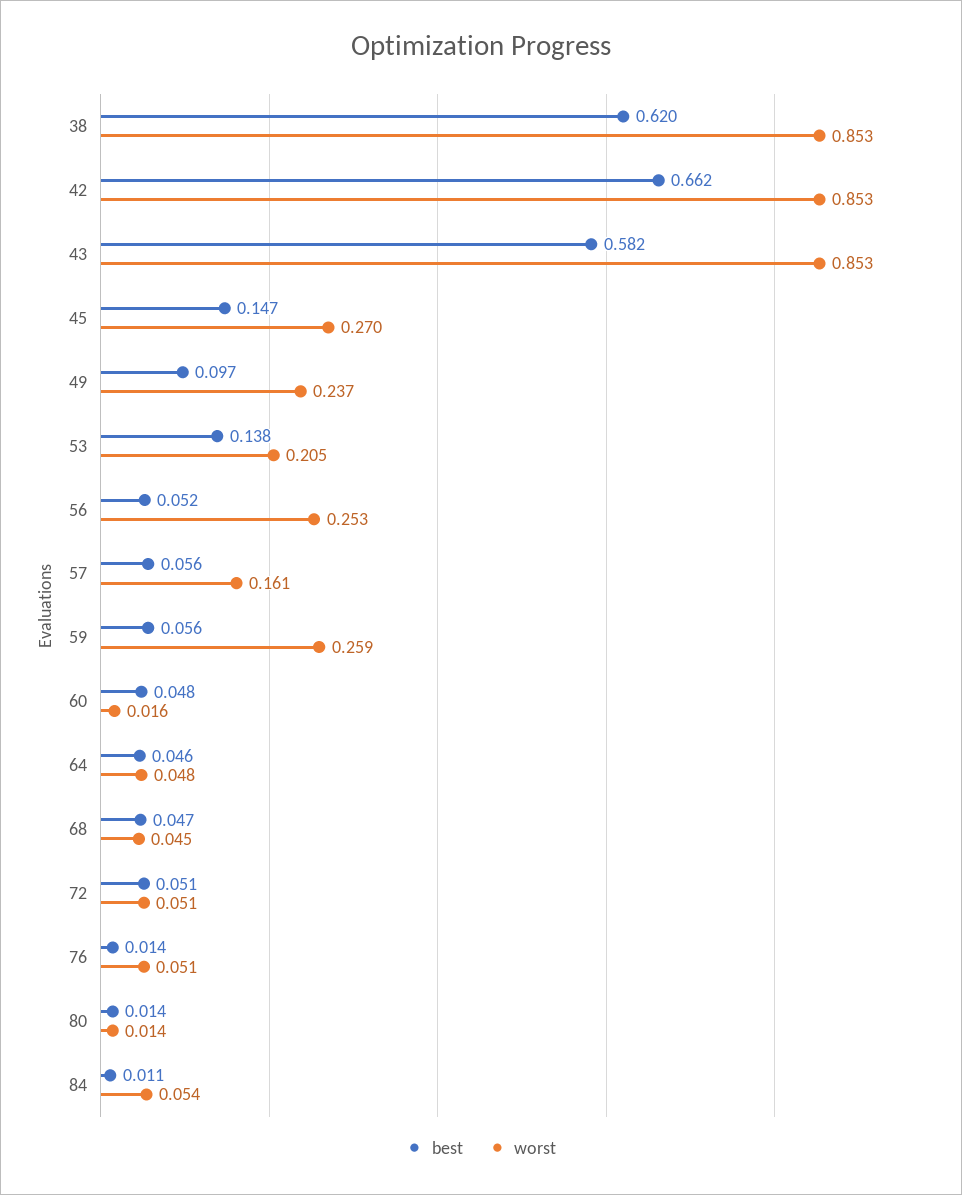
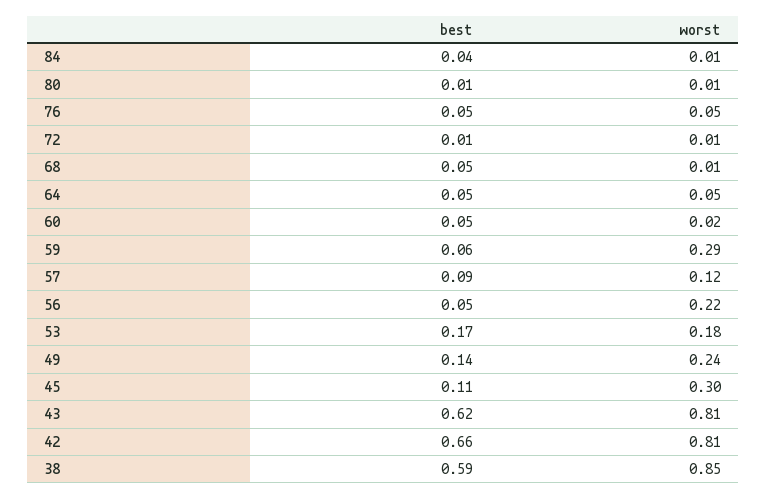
  {
    "best": {
-     "38": 0.62,
+     "38": 0.59,
      "42": 0.662,
-     "43": 0.582,
+     "43": 0.62,
-     "45": 0.147,
+     "45": 0.11,
-     "49": 0.097,
+     "49": 0.14,
-     "53": 0.138,
+     "53": 0.17,
      "56": 0.052,
-     "57": 0.056,
+     "57": 0.09,
      "59": 0.056,
      "60": 0.048,
      "64": 0.046,
      "68": 0.047,
-     "72": 0.051,
+     "72": 0.01,
-     "76": 0.014,
+     "76": 0.05,
      "80": 0.014,
-     "84": 0.011
+     "84": 0.04
    },
    "worst": {
      "38": 0.853,
-     "42": 0.853,
+     "42": 0.81,
-     "43": 0.853,
+     "43": 0.81,
-     "45": 0.27,
+     "45": 0.3,
      "49": 0.237,
-     "53": 0.205,
+     "53": 0.18,
-     "56": 0.253,
+     "56": 0.22,
-     "57": 0.161,
+     "57": 0.12,
-     "59": 0.259,
+     "59": 0.29,
      "60": 0.016,
      "64": 0.048,
-     "68": 0.045,
+     "68": 0.01,
-     "72": 0.051,
+     "72": 0.01,
      "76": 0.051,
      "80": 0.014,
-     "84": 0.054
+     "84": 0.01
    }
  }

